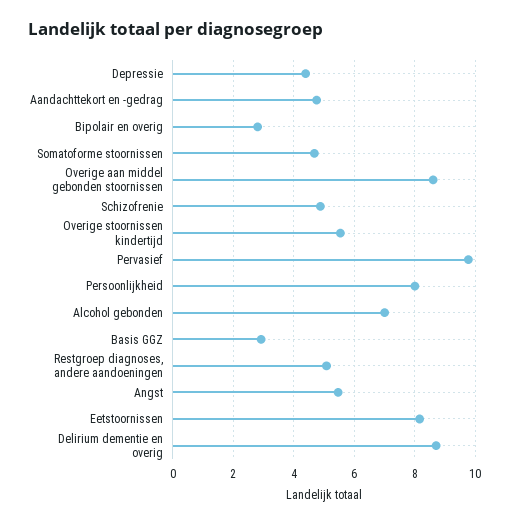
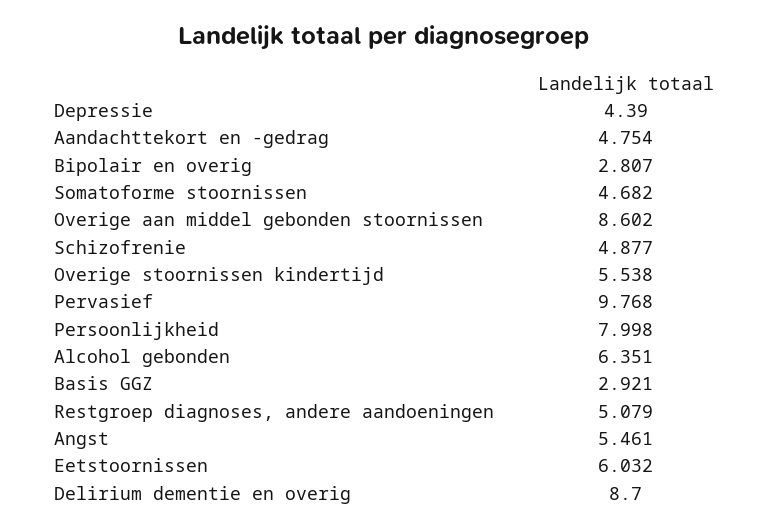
  {
    "Depressie": 4.39,
    "Aandachttekort en -gedrag": 4.754,
    "Bipolair en overig": 2.807,
    "Somatoforme stoornissen": 4.682,
    "Overige aan middel gebonden stoornissen": 8.602,
    "Schizofrenie": 4.877,
    "Overige stoornissen kindertijd": 5.538,
    "Pervasief": 9.768,
    "Persoonlijkheid": 7.998,
-   "Alcohol gebonden": 7,
+   "Alcohol gebonden": 6.351,
    "Basis GGZ": 2.921,
    "Restgroep diagnoses, andere aandoeningen": 5.079,
    "Angst": 5.461,
-   "Eetstoornissen": 8.2,
+   "Eetstoornissen": 6.032,
    "Delirium dementie en overig": 8.7
  }

